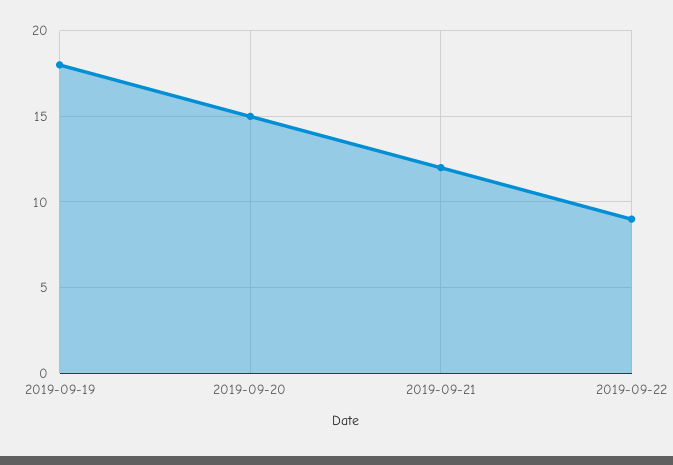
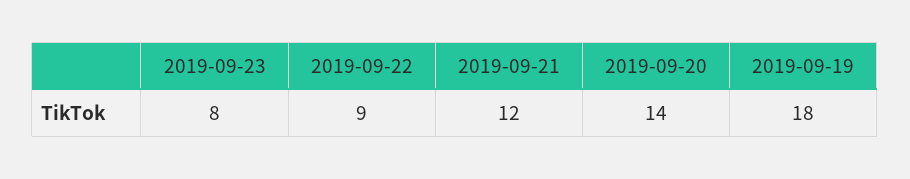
  {
    "2019-09-19": 18,
-   "2019-09-20": 15,
+   "2019-09-20": 14,
    "2019-09-21": 12,
-   "2019-09-22": 9
+   "2019-09-22": 9,
+   "2019-09-23": 8
  }

